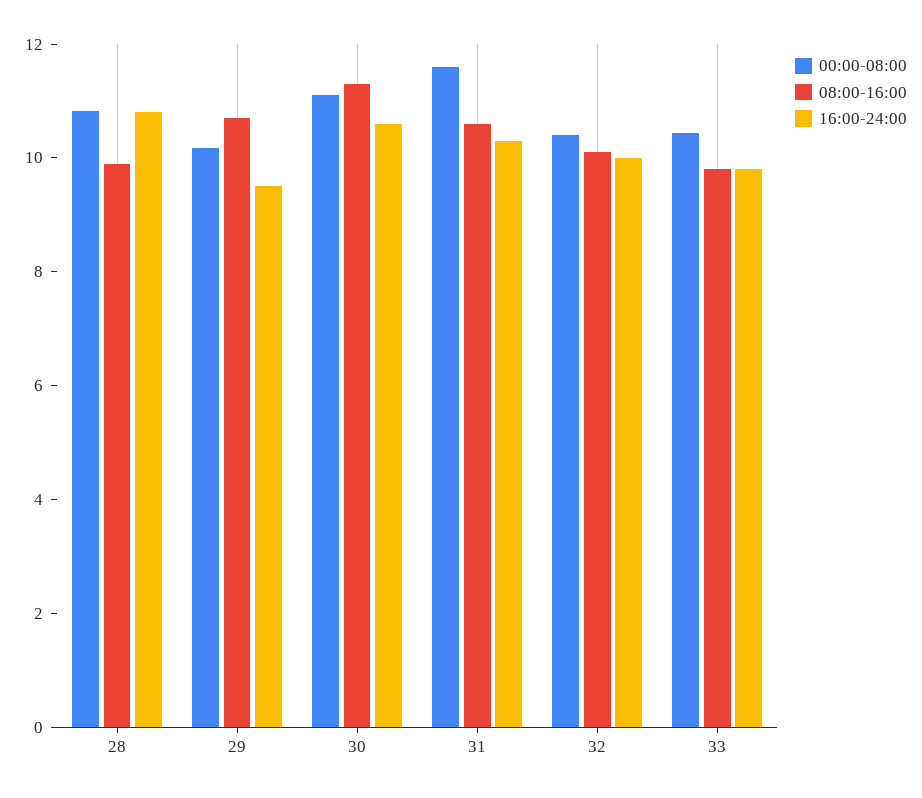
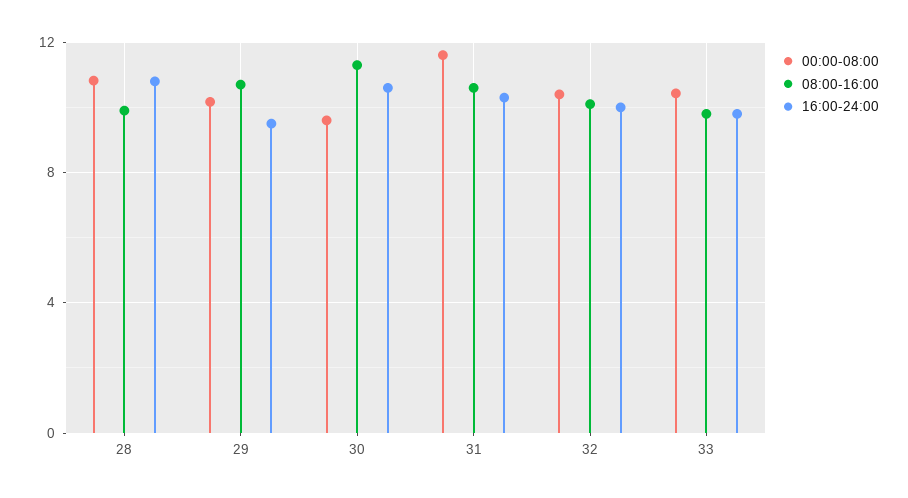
  {
    "00:00-08:00": {
      "28": 11,
      "29": 10,
-     "30": 11,
+     "30": 9.5,
      "31": 11.5,
      "32": 10.5,
      "33": 10.5
    },
    "08:00-16:00": {
      "28": 10,
      "29": 10.5,
      "30": 11.5,
      "31": 10.5,
      "32": 10,
      "33": 10
    },
    "16:00-24:00": {
      "28": 11,
      "29": 9.5,
      "30": 10.5,
      "31": 10.5,
      "32": 10,
      "33": 10
    }
  }

